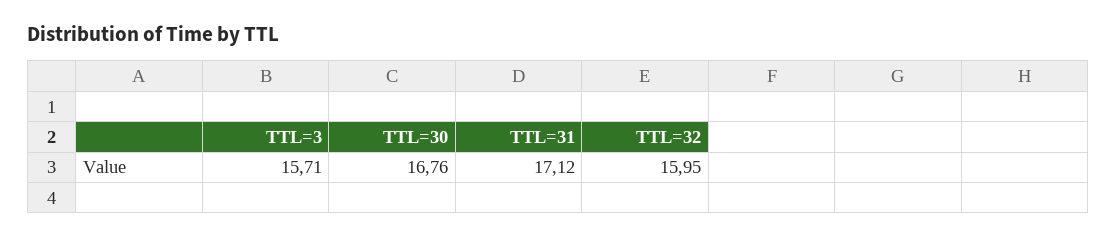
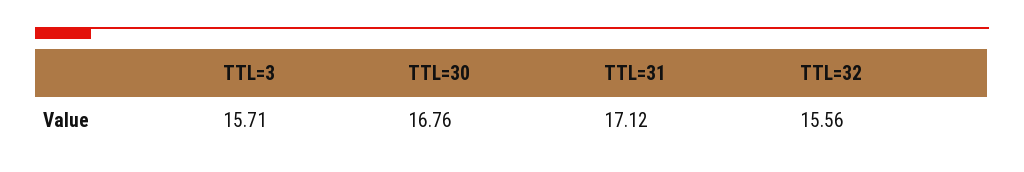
  {
    "TTL=3": 15.71,
    "TTL=30": 16.76,
    "TTL=31": 17.12,
-   "TTL=32": 15.95
+   "TTL=32": 15.56
  }

